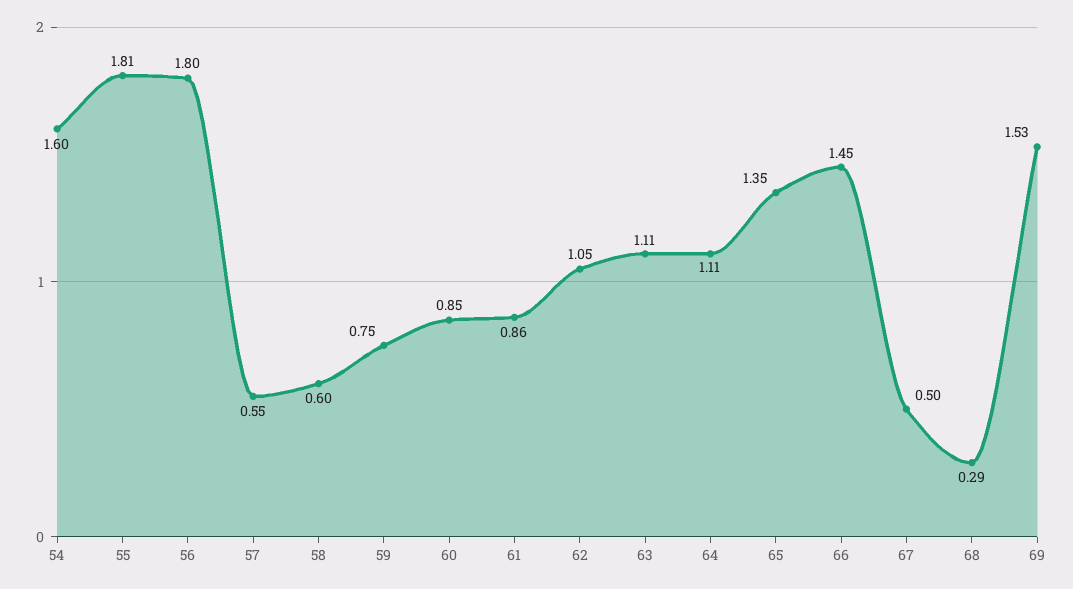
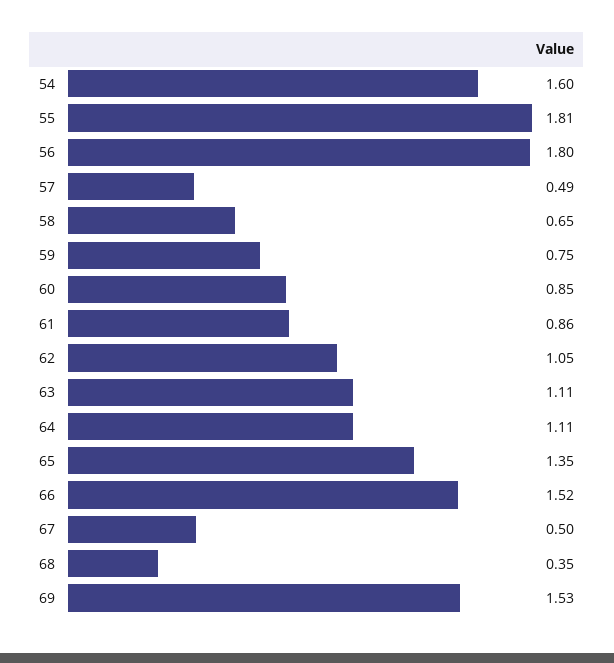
  {
    "54": 1.6,
    "55": 1.81,
    "56": 1.8,
-   "57": 0.55,
+   "57": 0.49,
-   "58": 0.6,
+   "58": 0.65,
    "59": 0.75,
    "60": 0.85,
    "61": 0.86,
    "62": 1.05,
    "63": 1.11,
    "64": 1.11,
    "65": 1.35,
-   "66": 1.45,
+   "66": 1.52,
    "67": 0.5,
-   "68": 0.29,
+   "68": 0.35,
    "69": 1.53
  }

